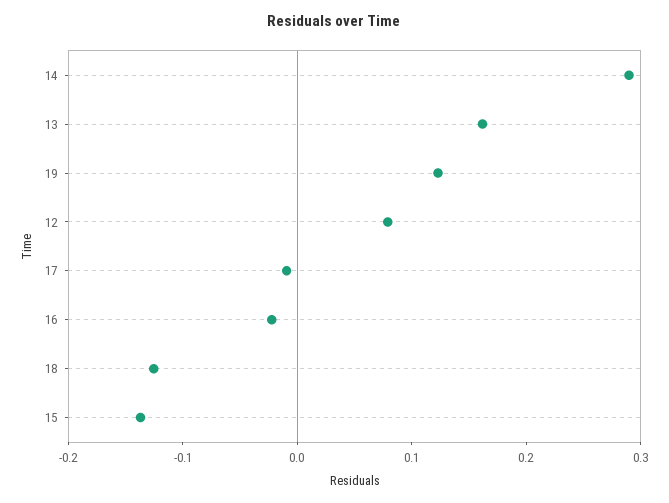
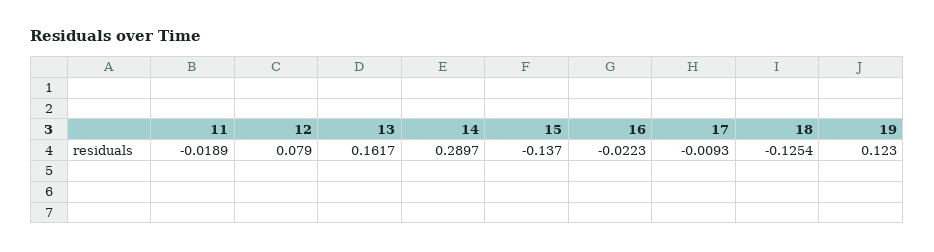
  {
    "14": 0.2897,
    "13": 0.1617,
    "19": 0.123,
    "12": 0.079,
    "17": -0.0093,
    "16": -0.0223,
    "18": -0.1254,
-   "15": -0.137
+   "15": -0.137,
+   "11": -0.0189
  }

